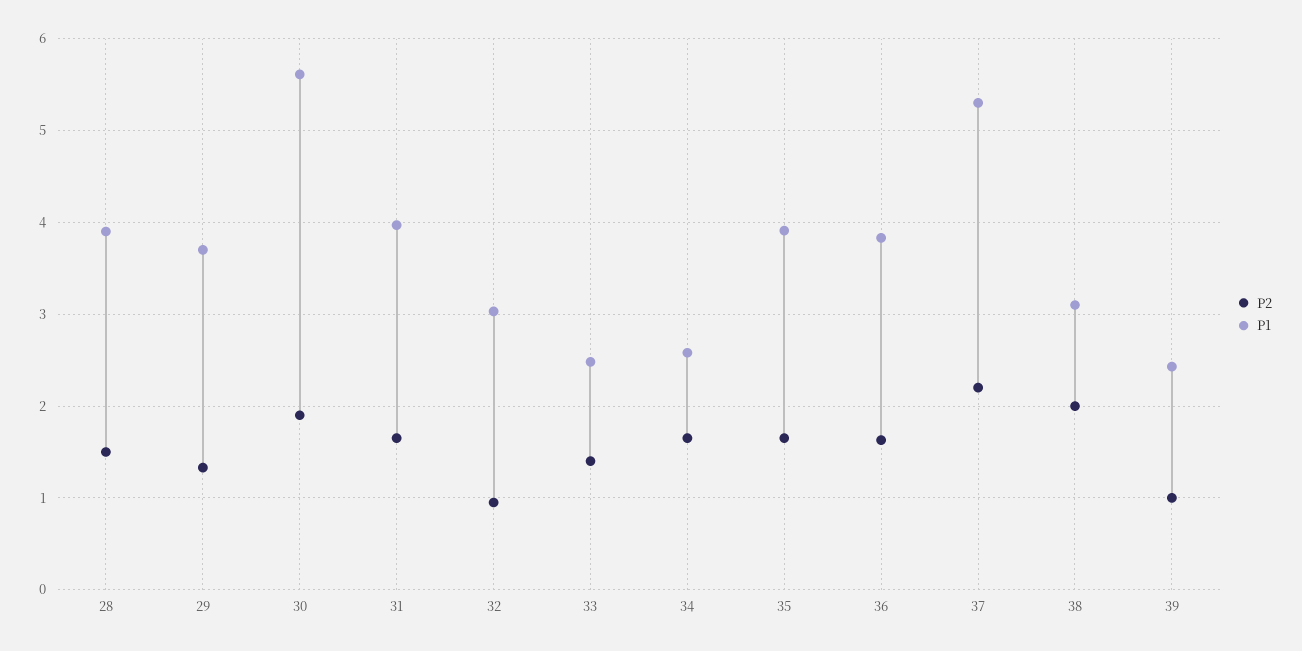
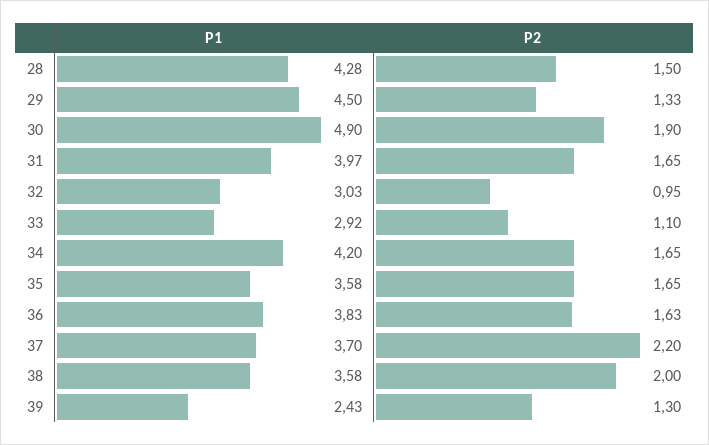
  {
    "P2": {
      "28": 1.5,
      "29": 1.33,
      "30": 1.9,
      "31": 1.65,
      "32": 0.95,
-     "33": 1.4,
+     "33": 1.1,
      "34": 1.65,
      "35": 1.65,
      "36": 1.63,
      "37": 2.2,
      "38": 2,
-     "39": 1
+     "39": 1.3
    },
    "P1": {
-     "28": 3.9,
+     "28": 4.28,
-     "29": 3.7,
+     "29": 4.5,
-     "30": 5.6,
+     "30": 4.9,
      "31": 3.97,
      "32": 3.03,
-     "33": 2.5,
+     "33": 2.92,
-     "34": 2.6,
+     "34": 4.2,
-     "35": 3.9,
+     "35": 3.58,
      "36": 3.83,
-     "37": 5.3,
+     "37": 3.7,
-     "38": 3.1,
+     "38": 3.58,
      "39": 2.43
    }
  }

